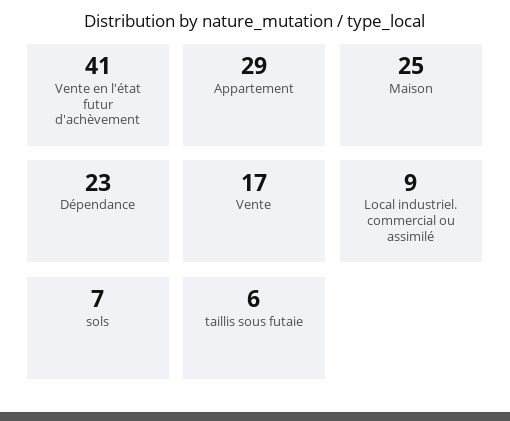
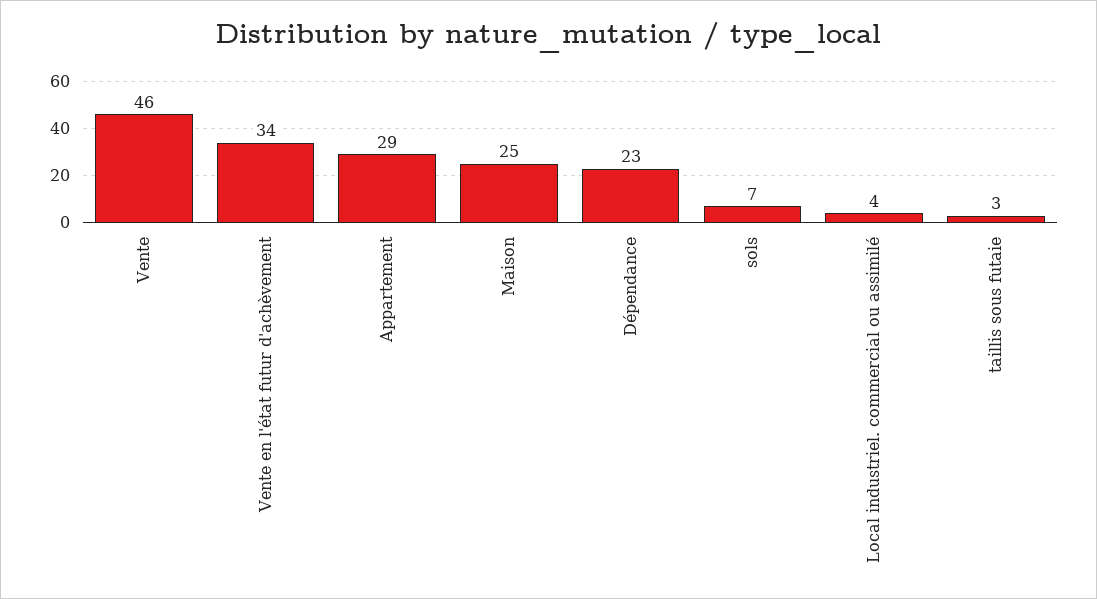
  {
-   "Vente en l'état futur d'achèvement": 41,
+   "Vente en l'état futur d'achèvement": 34,
    "Appartement": 29,
    "Maison": 25,
    "Dépendance": 23,
-   "Vente": 17,
+   "Vente": 46,
-   "Local industriel. commercial ou assimilé": 9,
+   "Local industriel. commercial ou assimilé": 4,
    "sols": 7,
-   "taillis sous futaie": 6
+   "taillis sous futaie": 3
  }

